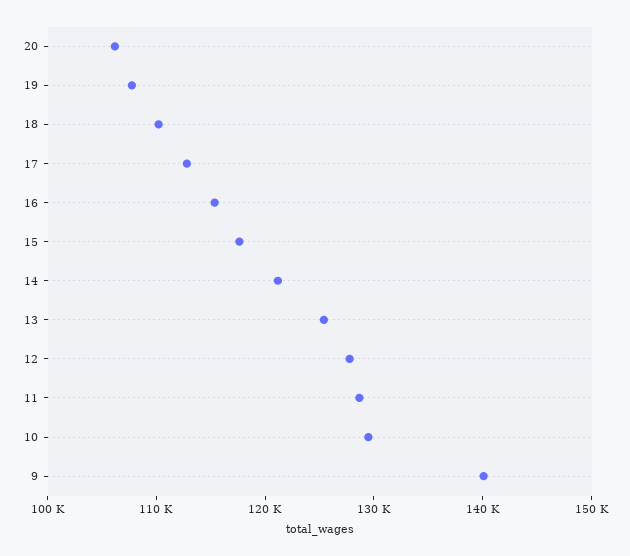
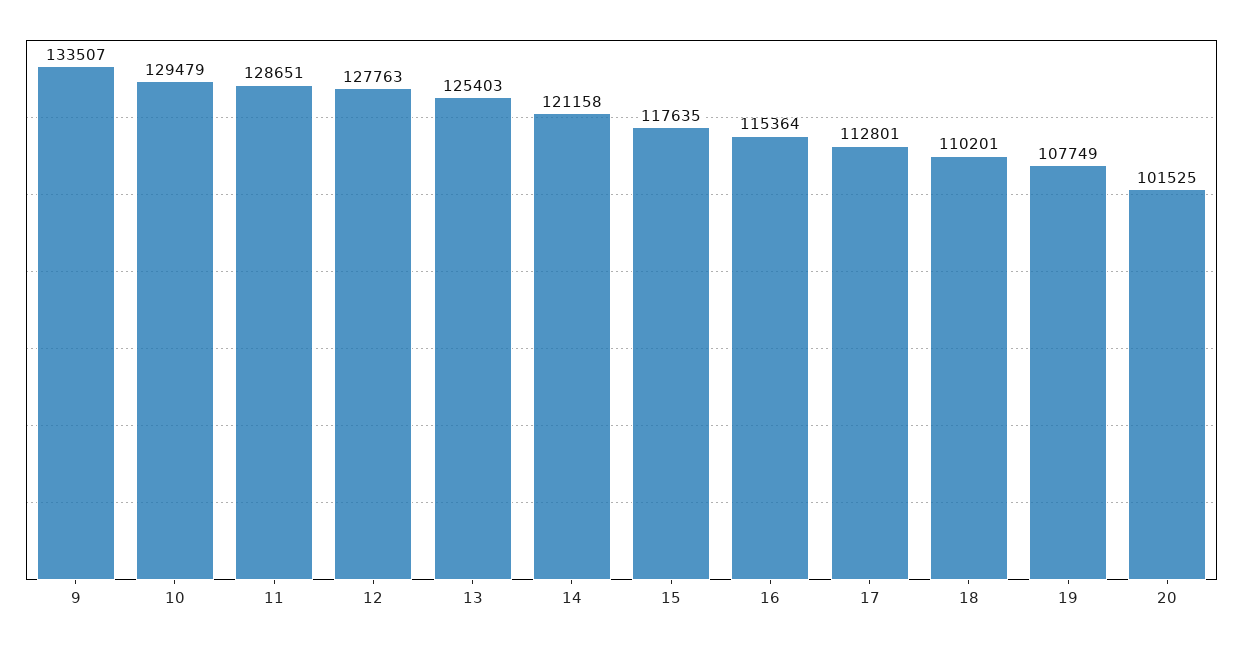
  {
-   "20": 106000,
+   "20": 101525,
    "19": 107749,
    "18": 110201,
    "17": 112801,
    "16": 115364,
    "15": 117635,
    "14": 121158,
    "13": 125403,
    "12": 127763,
    "11": 128651,
    "10": 129479,
-   "9": 140000
+   "9": 133507
  }

